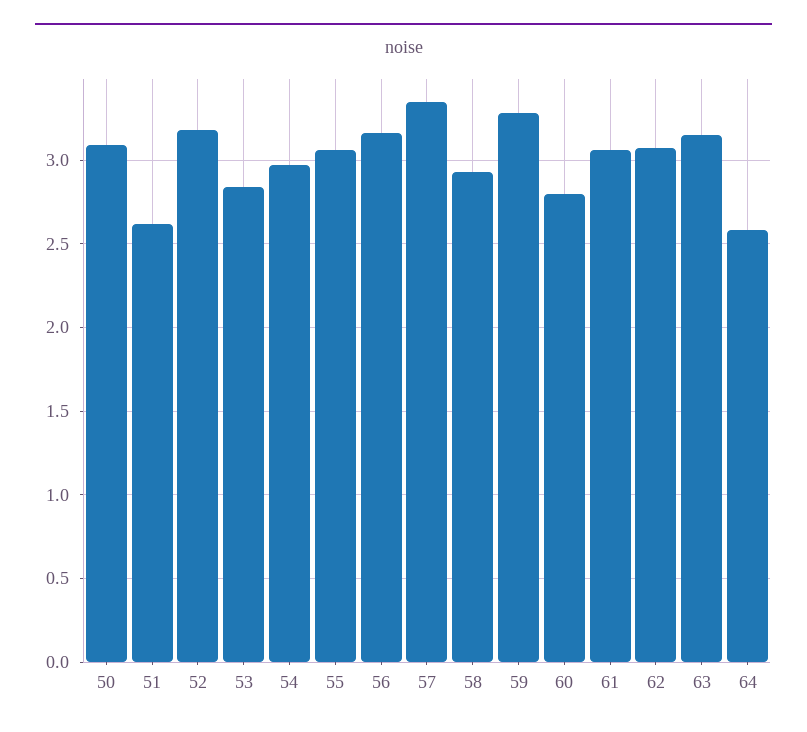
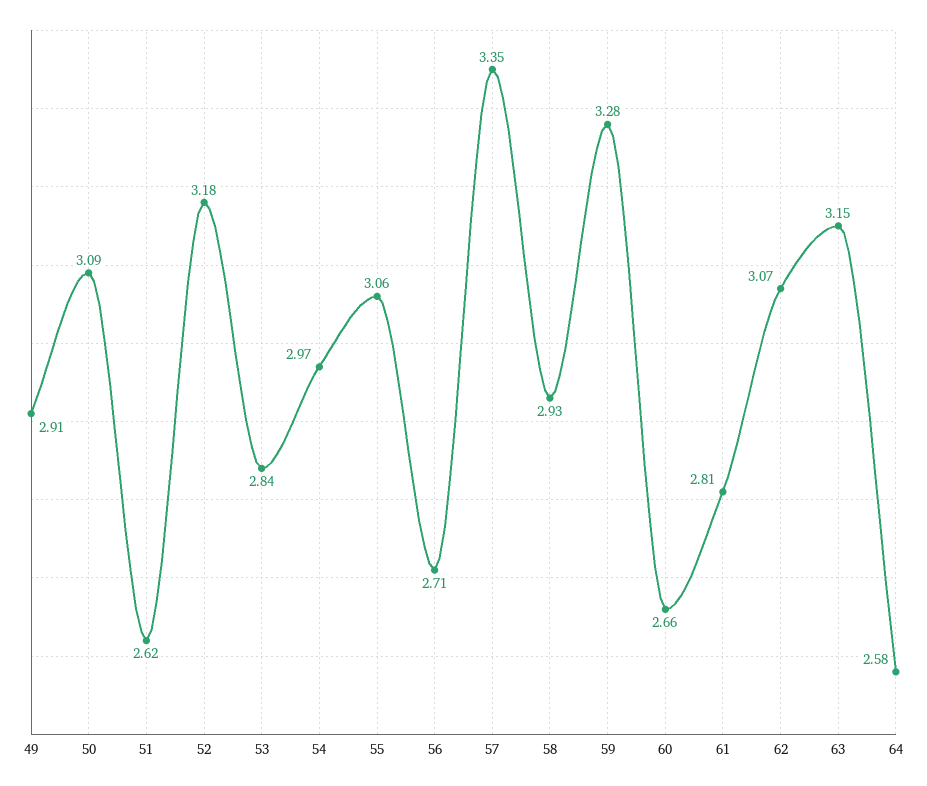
  {
    "50": 3.09,
    "51": 2.62,
    "52": 3.18,
    "53": 2.84,
    "54": 2.97,
    "55": 3.06,
-   "56": 3.15,
+   "56": 2.71,
    "57": 3.35,
    "58": 2.93,
    "59": 3.28,
-   "60": 2.8,
+   "60": 2.66,
-   "61": 3.05,
+   "61": 2.81,
    "62": 3.07,
    "63": 3.15,
-   "64": 2.58
+   "64": 2.58,
+   "49": 2.91
  }

